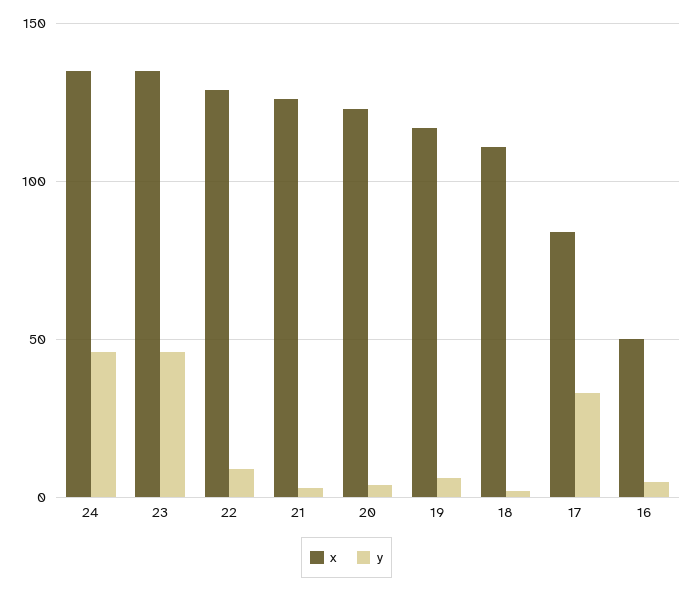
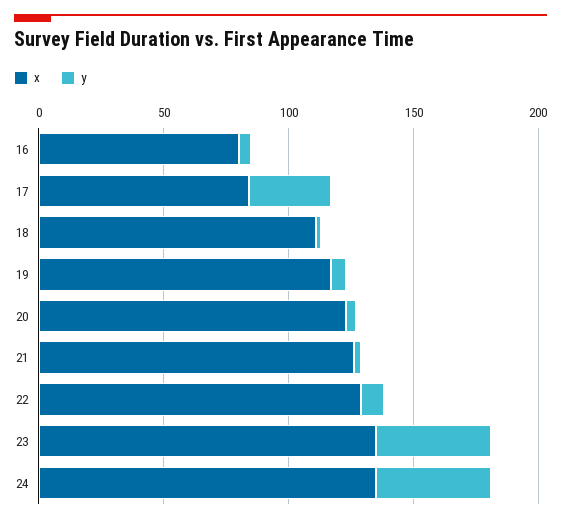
  {
    "x": {
      "24": 135,
      "23": 135,
      "22": 130,
      "21": 125,
      "20": 125,
      "19": 115,
      "18": 110,
      "17": 85,
-     "16": 50
+     "16": 80
    },
    "y": {
      "24": 45,
      "23": 45,
      "22": 10,
      "21": 5,
      "20": 5,
      "19": 5,
      "18": 0,
      "17": 35,
      "16": 5
    }
  }

